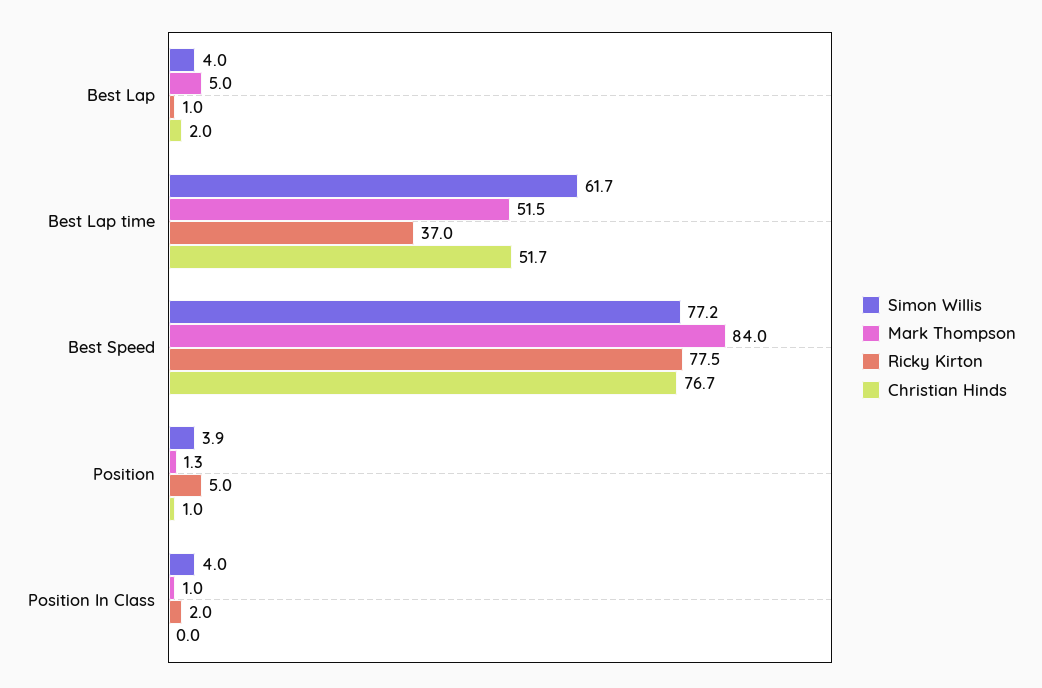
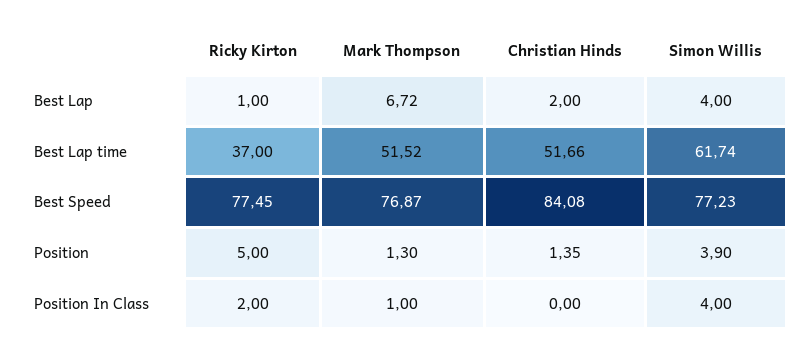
  {
    "Simon Willis": {
      "Best Lap": 4,
      "Best Lap time": 61.74,
      "Best Speed": 77.23,
      "Position": 3.9,
      "Position In Class": 4
    },
    "Mark Thompson": {
-     "Best Lap": 5,
+     "Best Lap": 6.72,
      "Best Lap time": 51.52,
-     "Best Speed": 84,
+     "Best Speed": 76.87,
      "Position": 1.3,
      "Position In Class": 1
    },
    "Ricky Kirton": {
      "Best Lap": 1,
      "Best Lap time": 37,
      "Best Speed": 77.45,
      "Position": 5,
      "Position In Class": 2
    },
    "Christian Hinds": {
      "Best Lap": 2,
      "Best Lap time": 51.66,
-     "Best Speed": 76.7,
+     "Best Speed": 84.08,
-     "Position": 1,
+     "Position": 1.35,
      "Position In Class": 0
    }
  }

